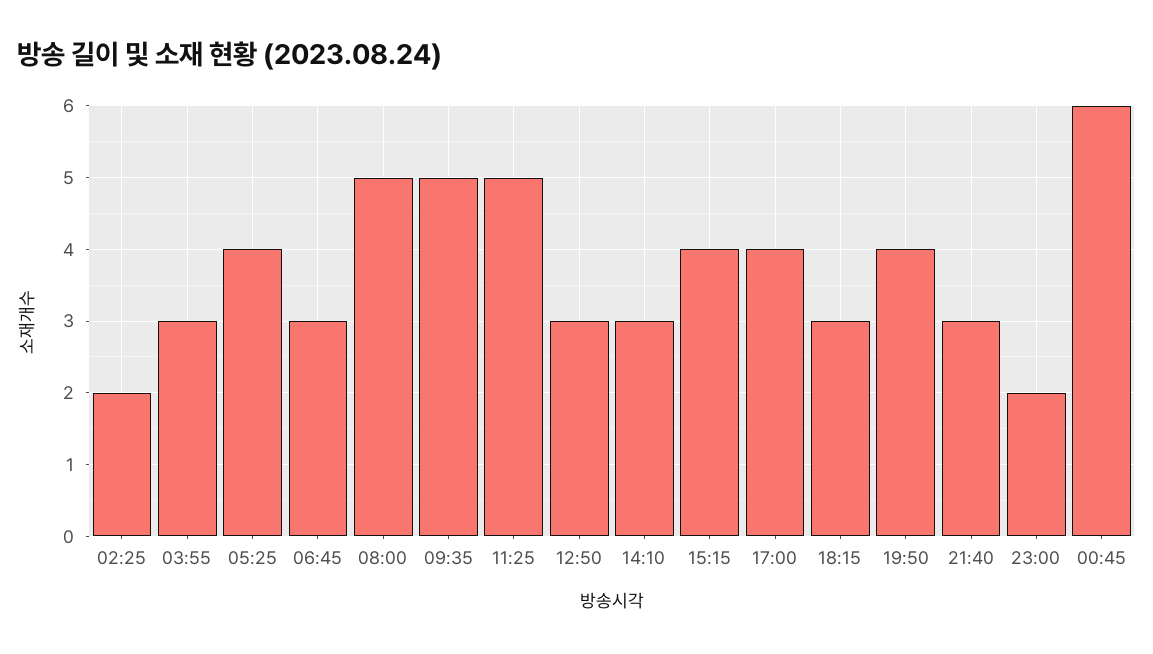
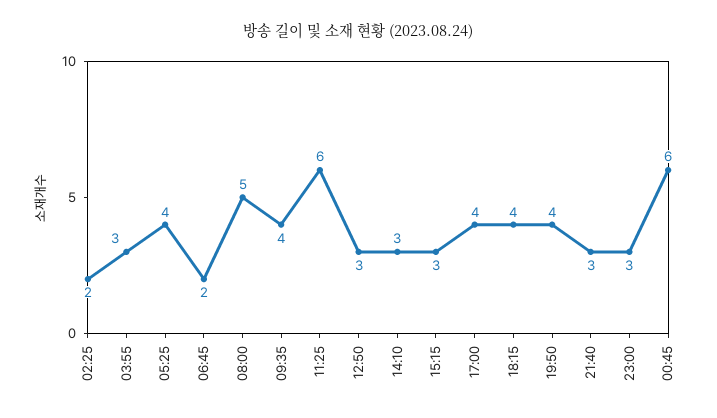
  {
    "02:25": 2,
    "03:55": 3,
    "05:25": 4,
-   "06:45": 3,
+   "06:45": 2,
    "08:00": 5,
-   "09:35": 5,
+   "09:35": 4,
-   "11:25": 5,
+   "11:25": 6,
    "12:50": 3,
    "14:10": 3,
-   "15:15": 4,
+   "15:15": 3,
    "17:00": 4,
-   "18:15": 3,
+   "18:15": 4,
    "19:50": 4,
    "21:40": 3,
-   "23:00": 2,
+   "23:00": 3,
    "00:45": 6
  }

